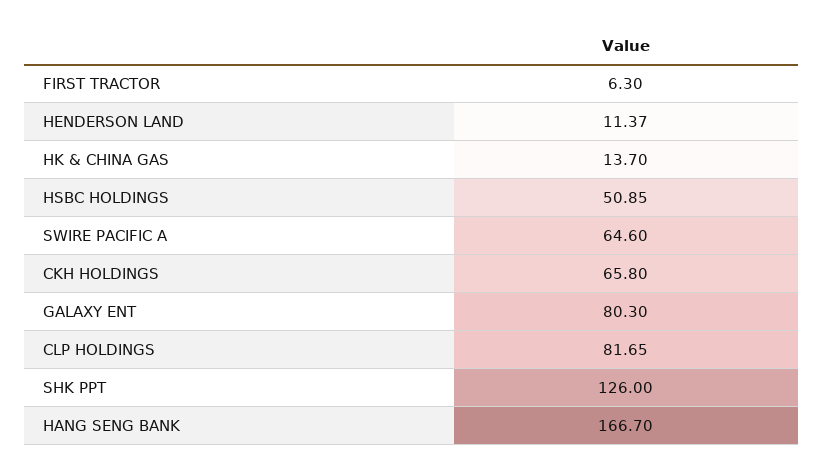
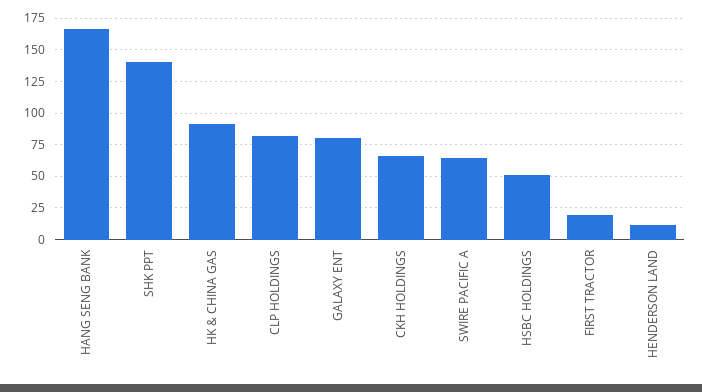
  {
-   "FIRST TRACTOR": 6.3,
+   "FIRST TRACTOR": 20,
    "HENDERSON LAND": 11.37,
-   "HK & CHINA GAS": 13.7,
+   "HK & CHINA GAS": 90,
    "HSBC HOLDINGS": 50.85,
    "SWIRE PACIFIC A": 64.6,
    "CKH HOLDINGS": 65.8,
    "GALAXY ENT": 80.3,
    "CLP HOLDINGS": 81.65,
-   "SHK PPT": 126,
+   "SHK PPT": 140,
    "HANG SENG BANK": 166.7
  }

